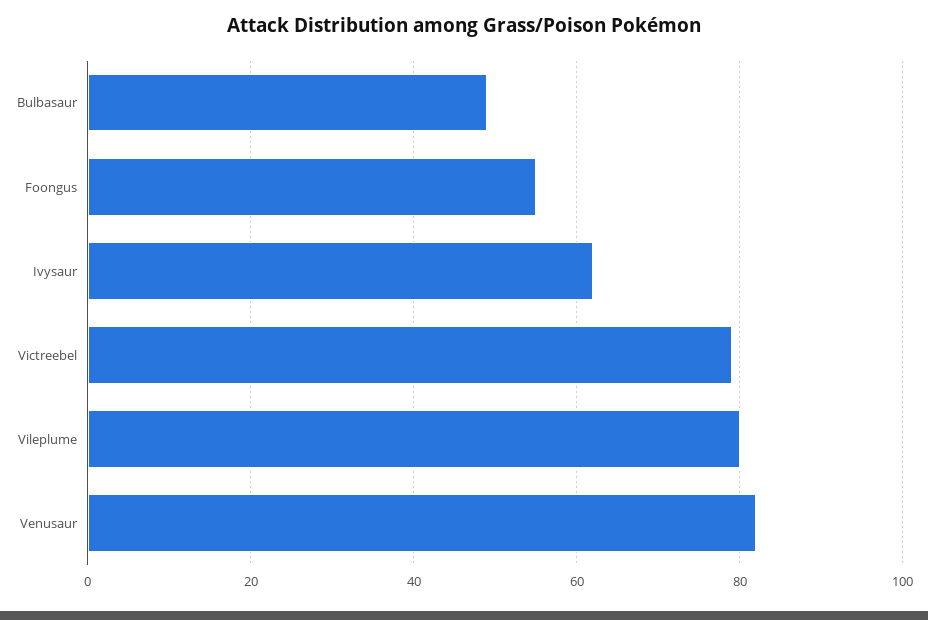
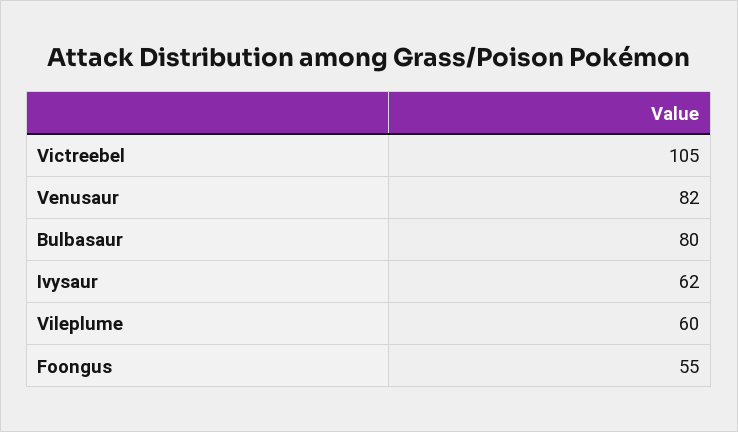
  {
-   "Bulbasaur": 50,
+   "Bulbasaur": 80,
    "Foongus": 55,
    "Ivysaur": 62,
-   "Victreebel": 80,
+   "Victreebel": 105,
-   "Vileplume": 80,
+   "Vileplume": 60,
    "Venusaur": 82
  }

